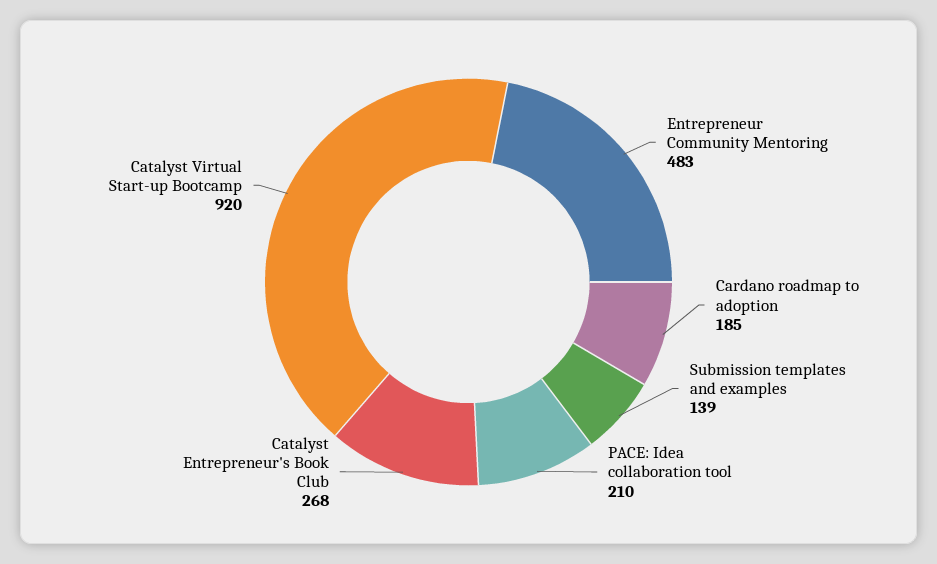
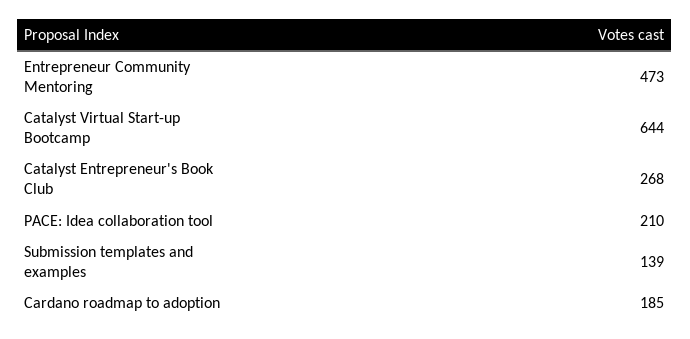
  {
-   "Entrepreneur Community Mentoring": 483,
+   "Entrepreneur Community Mentoring": 473,
    "Cardano roadmap to adoption": 185,
    "Submission templates and examples": 139,
    "PACE: Idea collaboration tool": 210,
    "Catalyst Entrepreneur's Book Club": 268,
-   "Catalyst Virtual Start-up Bootcamp": 920
+   "Catalyst Virtual Start-up Bootcamp": 644
  }

